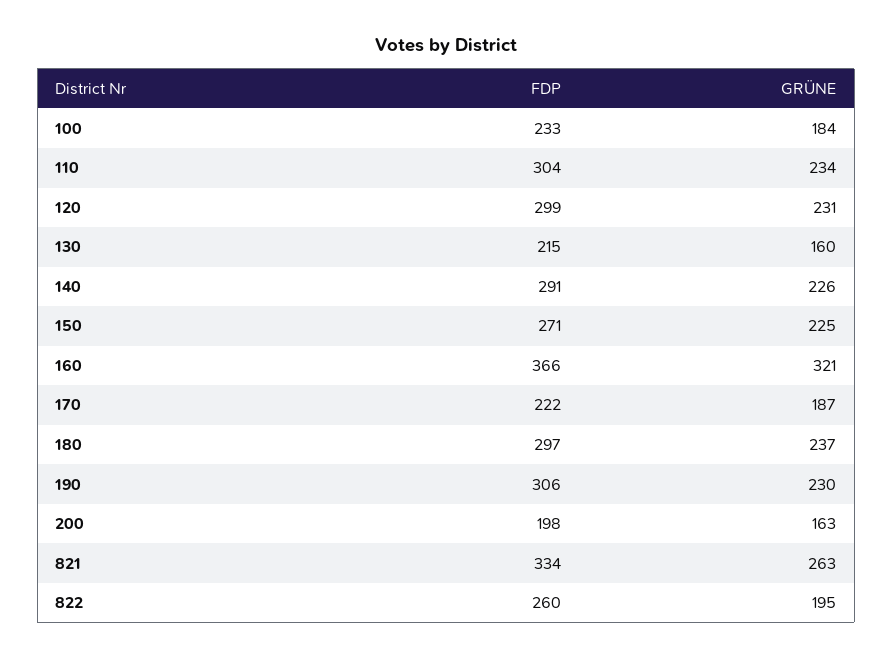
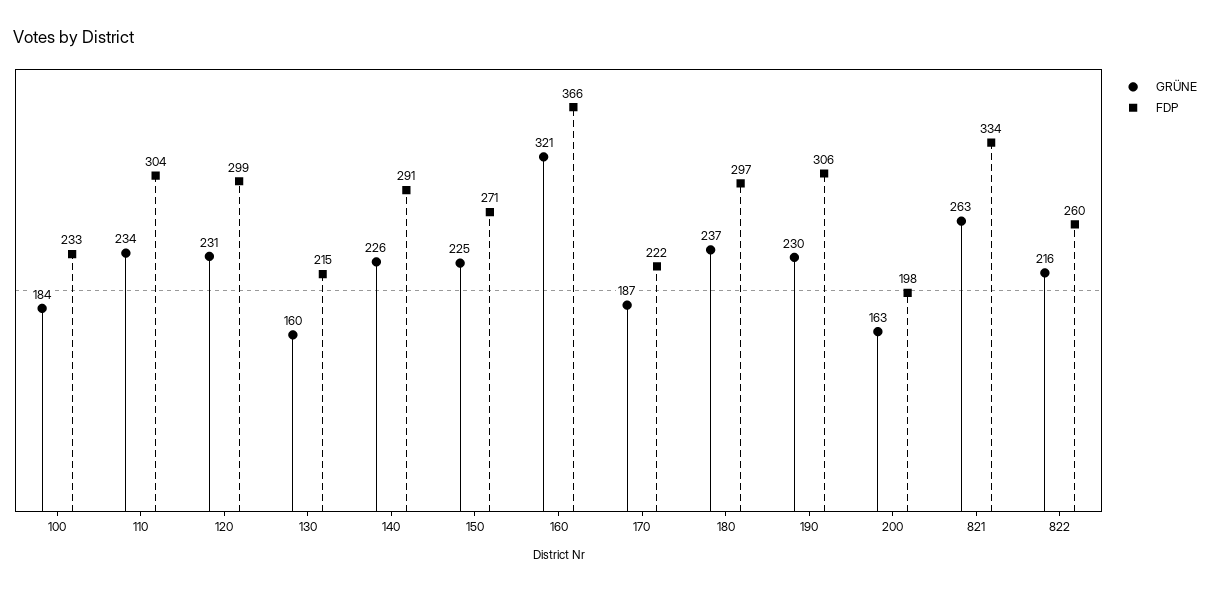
  {
    "FDP": {
      "100": 233,
      "110": 304,
      "120": 299,
      "130": 215,
      "140": 291,
      "150": 271,
      "160": 366,
      "170": 222,
      "180": 297,
      "190": 306,
      "200": 198,
      "821": 334,
      "822": 260
    },
    "GRÜNE": {
      "100": 184,
      "110": 234,
      "120": 231,
      "130": 160,
      "140": 226,
      "150": 225,
      "160": 321,
      "170": 187,
      "180": 237,
      "190": 230,
      "200": 163,
      "821": 263,
-     "822": 195
+     "822": 216
    }
  }

